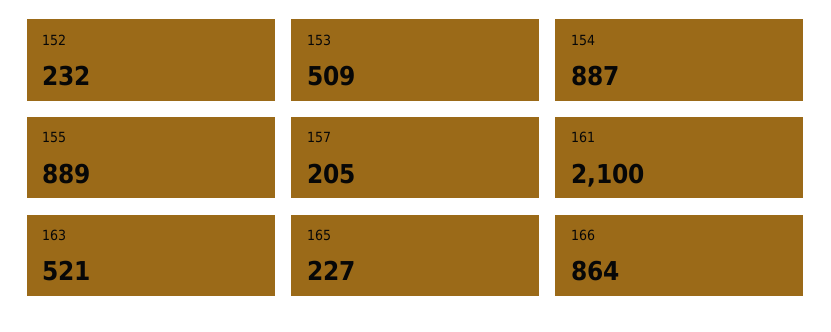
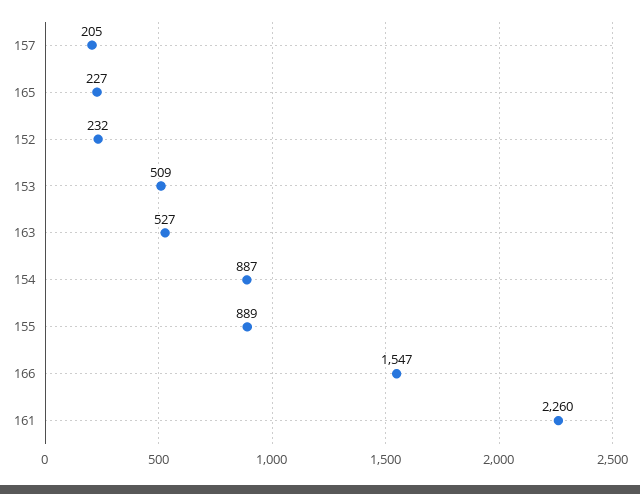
  {
    "152": 232,
    "153": 509,
    "154": 887,
    "155": 889,
    "157": 205,
-   "161": 2100,
+   "161": 2260,
-   "163": 521,
+   "163": 527,
    "165": 227,
-   "166": 864
+   "166": 1547
  }

